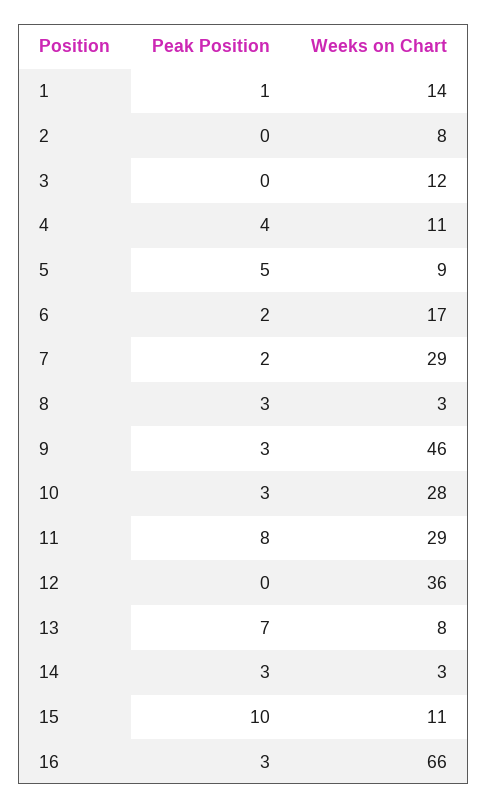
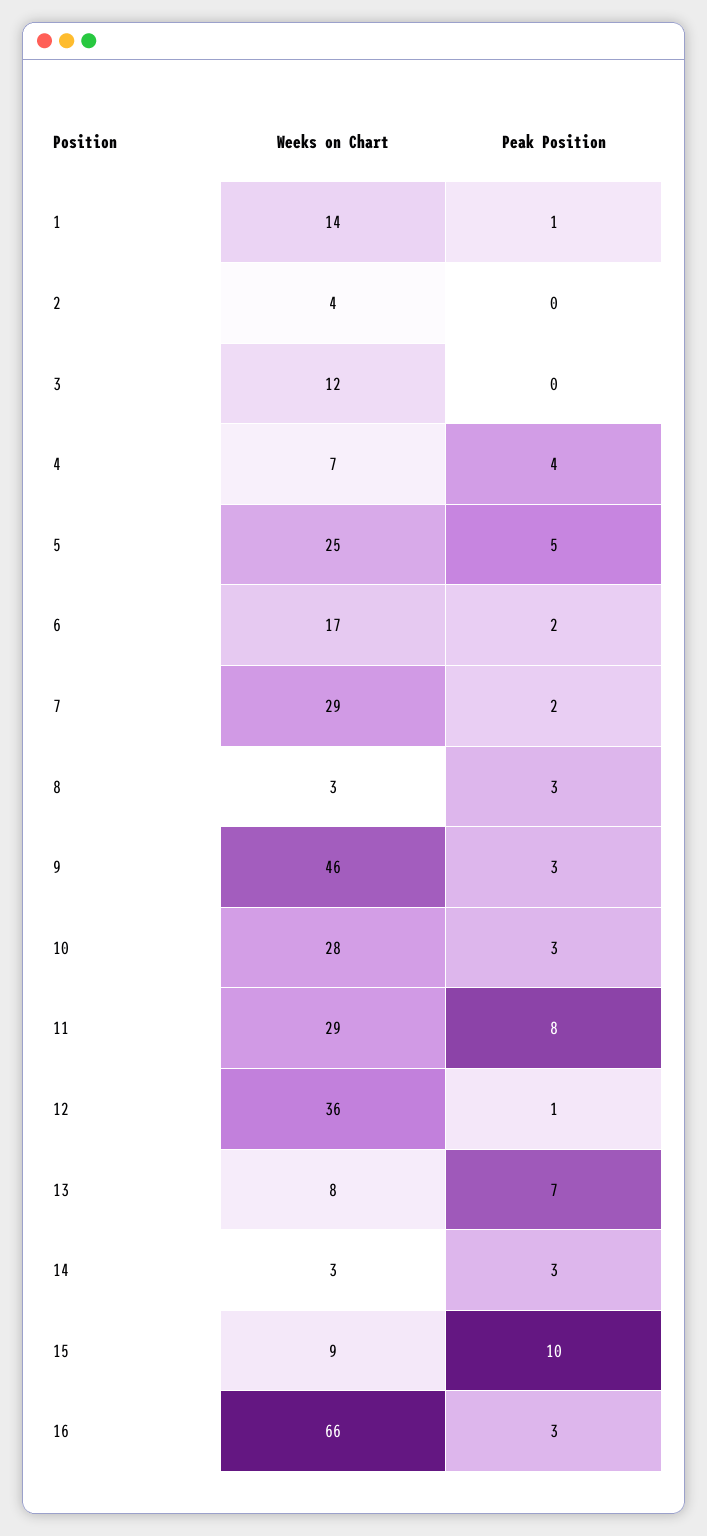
  {
    "Peak Position": {
      "1": 1,
      "2": 0,
      "3": 0,
      "4": 4,
      "5": 5,
      "6": 2,
      "7": 2,
      "8": 3,
      "9": 3,
      "10": 3,
      "11": 8,
-     "12": 0,
+     "12": 1,
      "13": 7,
      "14": 3,
      "15": 10,
      "16": 3
    },
    "Weeks on Chart": {
      "1": 14,
-     "2": 8,
+     "2": 4,
      "3": 12,
-     "4": 11,
+     "4": 7,
-     "5": 9,
+     "5": 25,
      "6": 17,
      "7": 29,
      "8": 3,
      "9": 46,
      "10": 28,
      "11": 29,
      "12": 36,
      "13": 8,
      "14": 3,
-     "15": 11,
+     "15": 9,
      "16": 66
    }
  }

